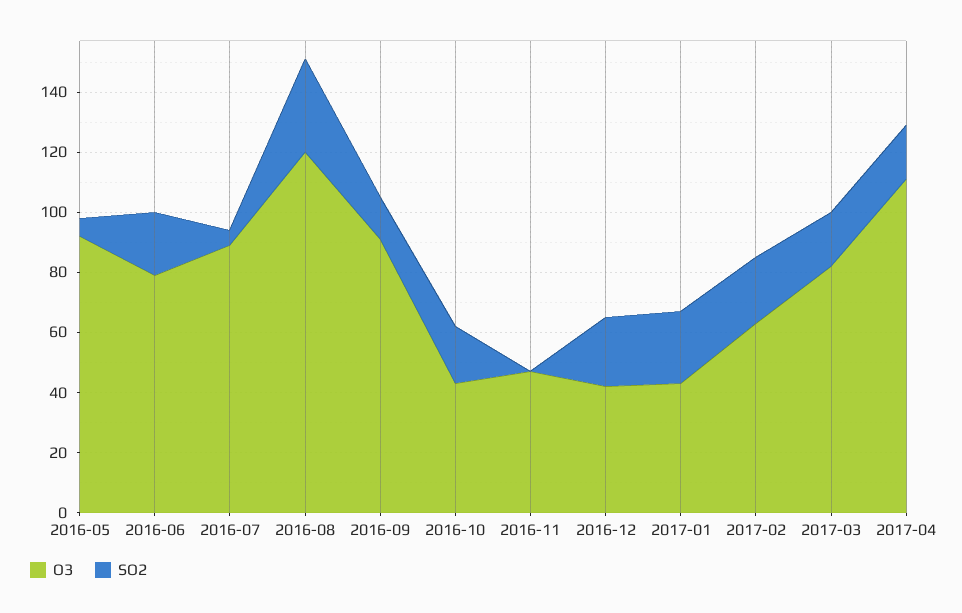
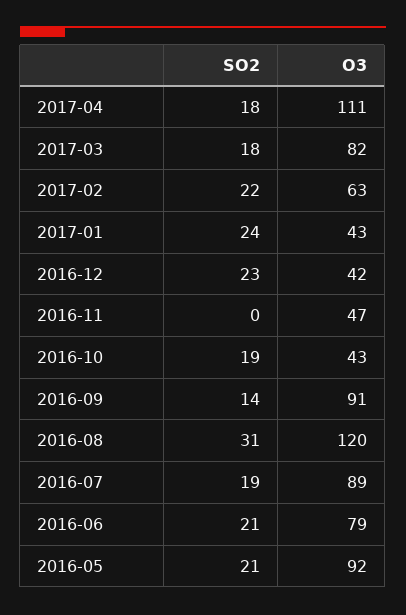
  {
    "O3": {
      "2016-05": 92,
      "2016-06": 79,
      "2016-07": 89,
      "2016-08": 120,
      "2016-09": 91,
      "2016-10": 43,
      "2016-11": 47,
      "2016-12": 42,
      "2017-01": 43,
      "2017-02": 63,
      "2017-03": 82,
      "2017-04": 111
    },
    "SO2": {
-     "2016-05": 5,
+     "2016-05": 21,
      "2016-06": 21,
-     "2016-07": 5,
+     "2016-07": 19,
      "2016-08": 31,
      "2016-09": 14,
      "2016-10": 19,
      "2016-11": 0,
      "2016-12": 23,
      "2017-01": 24,
      "2017-02": 22,
      "2017-03": 18,
      "2017-04": 18
    }
  }

